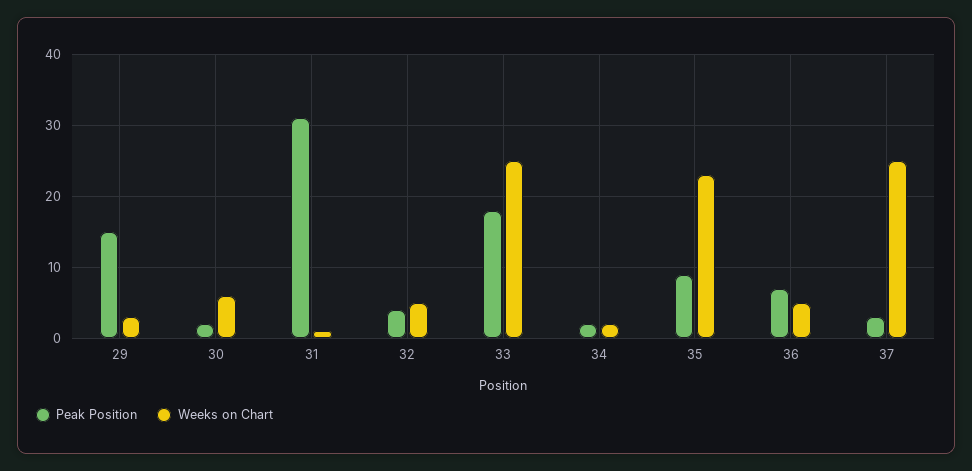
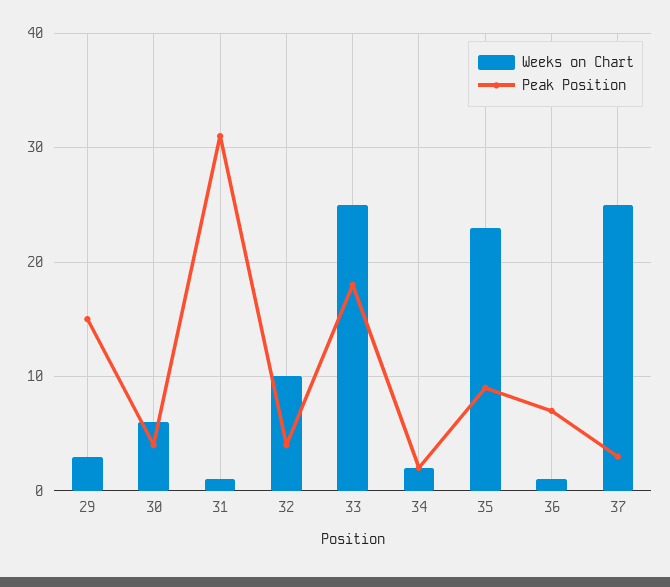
  {
    "Peak Position": {
      "29": 15,
-     "30": 2,
+     "30": 4,
      "31": 31,
      "32": 4,
      "33": 18,
      "34": 2,
      "35": 9,
      "36": 7,
      "37": 3
    },
    "Weeks on Chart": {
      "29": 3,
      "30": 6,
      "31": 1,
-     "32": 5,
+     "32": 10,
      "33": 25,
      "34": 2,
      "35": 23,
-     "36": 5,
+     "36": 1,
      "37": 25
    }
  }

